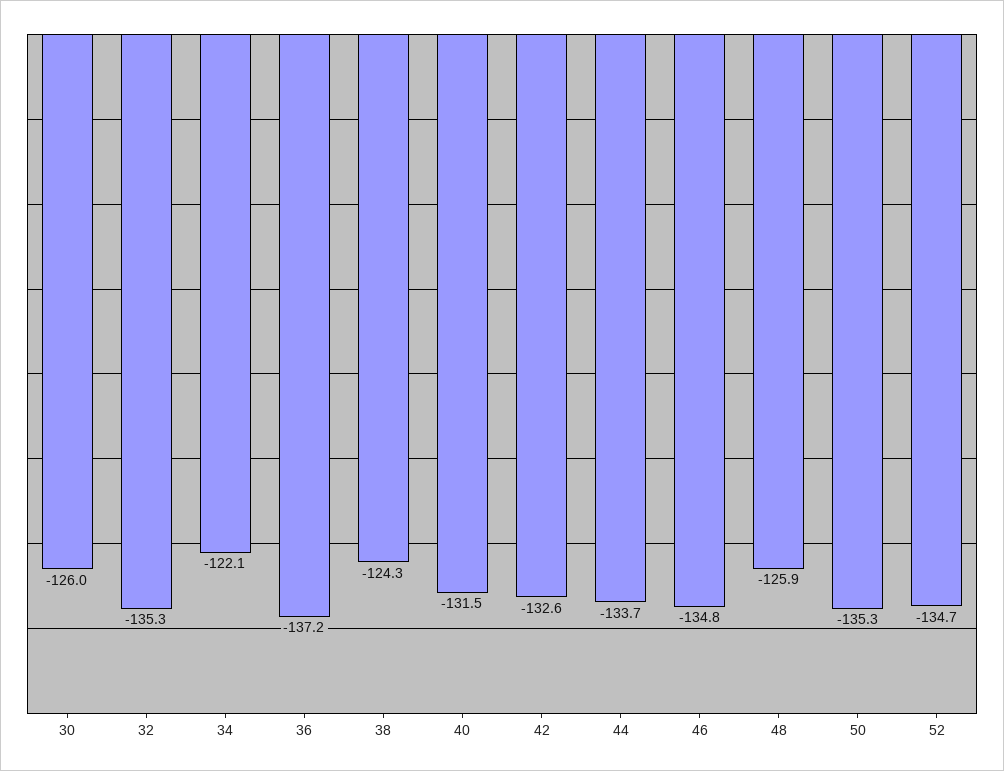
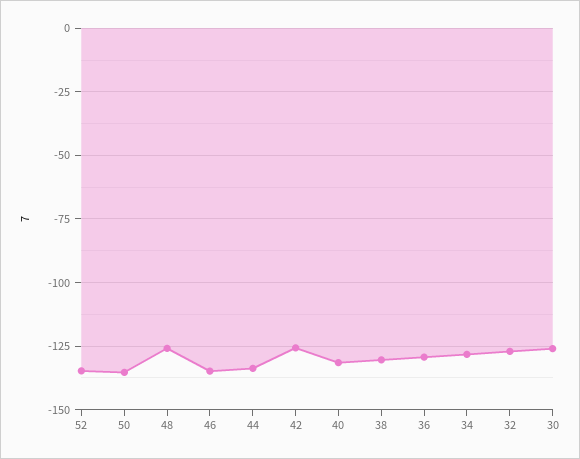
  {
    "30": -126,
-   "32": -135.3,
+   "32": -127.5,
-   "34": -122.1,
+   "34": -127.5,
-   "36": -137.2,
+   "36": -130,
-   "38": -124.3,
+   "38": -130,
    "40": -131.5,
-   "42": -132.6,
+   "42": -125,
    "44": -133.7,
    "46": -134.8,
    "48": -125.9,
    "50": -135.3,
    "52": -134.7
  }

